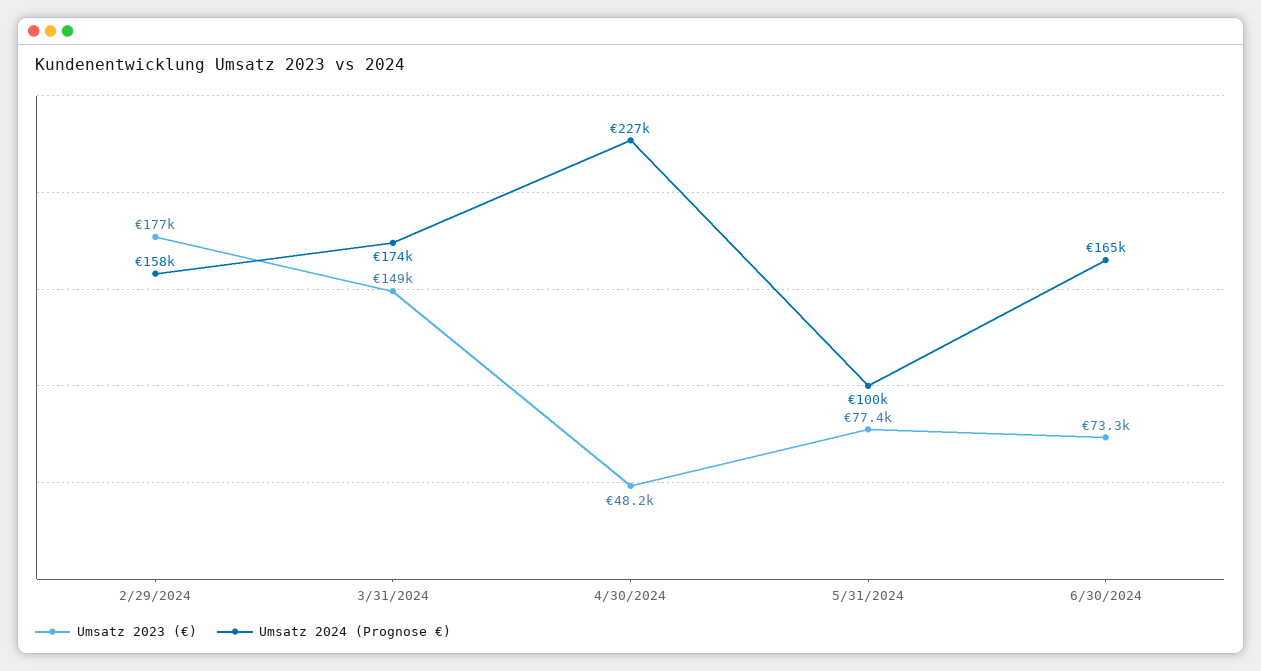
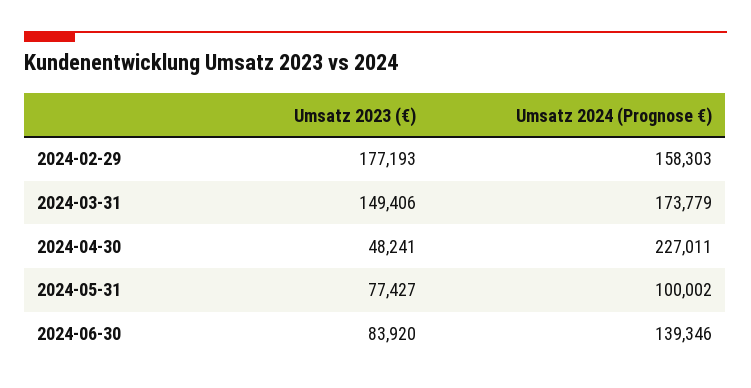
  {
    "Umsatz 2023 (€)": {
      "2/29/2024": 177193,
      "3/31/2024": 149406,
      "4/30/2024": 48241,
      "5/31/2024": 77427,
-     "6/30/2024": 73300
+     "6/30/2024": 83920
    },
    "Umsatz 2024 (Prognose €)": {
      "2/29/2024": 158303,
      "3/31/2024": 173779,
      "4/30/2024": 227011,
      "5/31/2024": 100002,
-     "6/30/2024": 165000
+     "6/30/2024": 139346
    }
  }

